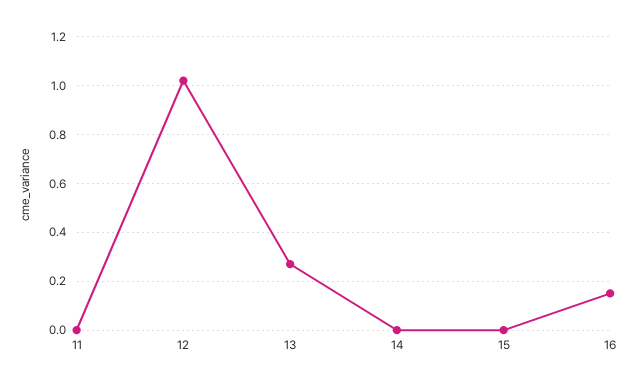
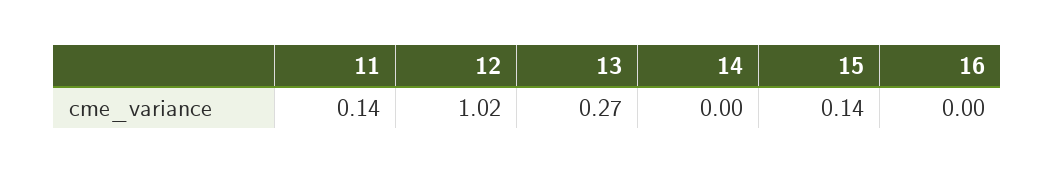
  {
-   "11": 0,
+   "11": 0.14,
    "12": 1.02,
    "13": 0.27,
    "14": 0,
-   "15": 0,
+   "15": 0.14,
-   "16": 0.15
+   "16": 0
  }

